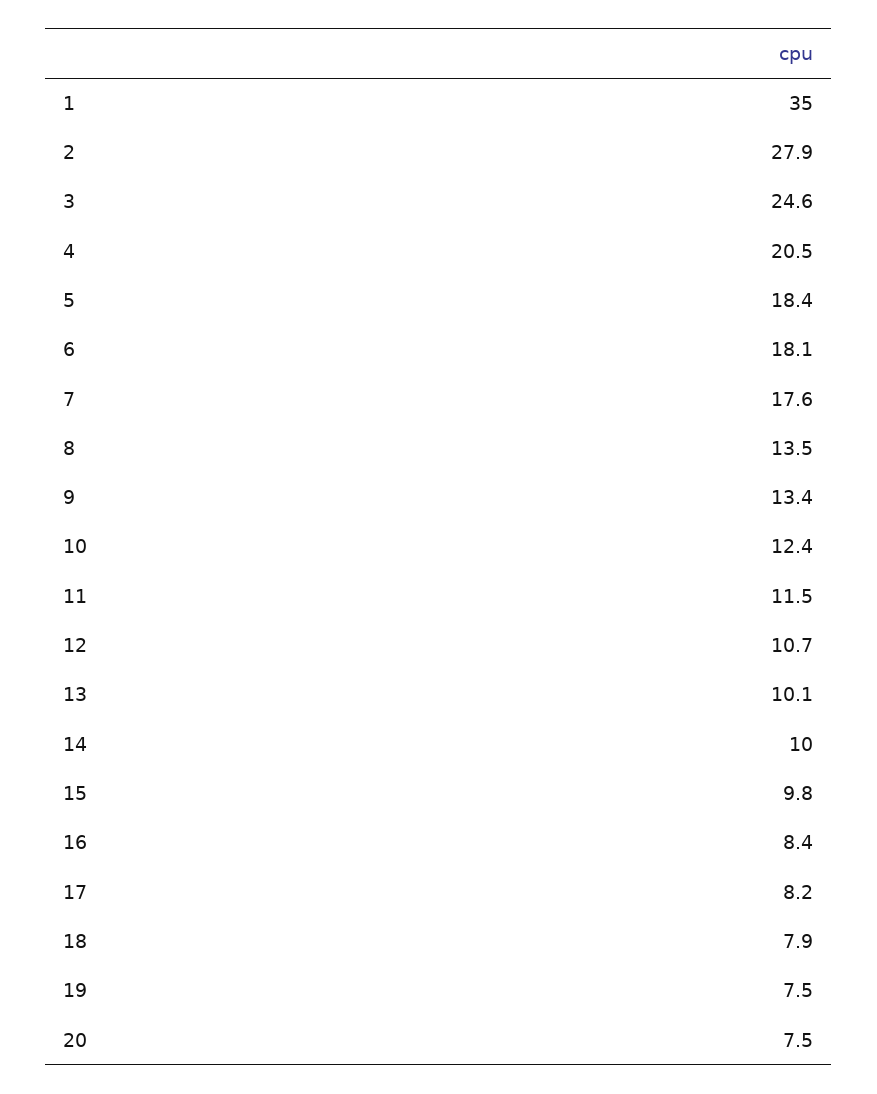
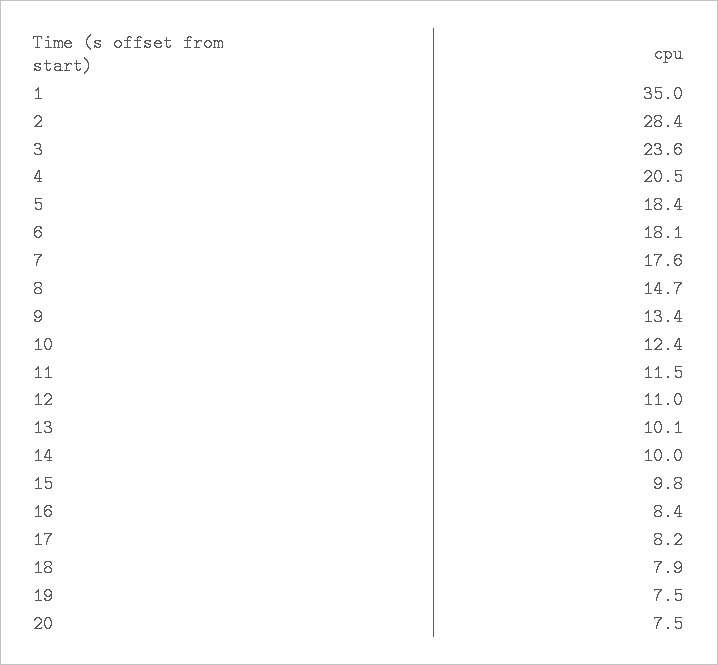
  {
    "1": 35,
-   "2": 27.9,
+   "2": 28.4,
-   "3": 24.6,
+   "3": 23.6,
    "4": 20.5,
    "5": 18.4,
    "6": 18.1,
    "7": 17.6,
-   "8": 13.5,
+   "8": 14.7,
    "9": 13.4,
    "10": 12.4,
    "11": 11.5,
-   "12": 10.7,
+   "12": 11,
    "13": 10.1,
    "14": 10,
    "15": 9.8,
    "16": 8.4,
    "17": 8.2,
    "18": 7.9,
    "19": 7.5,
    "20": 7.5
  }

